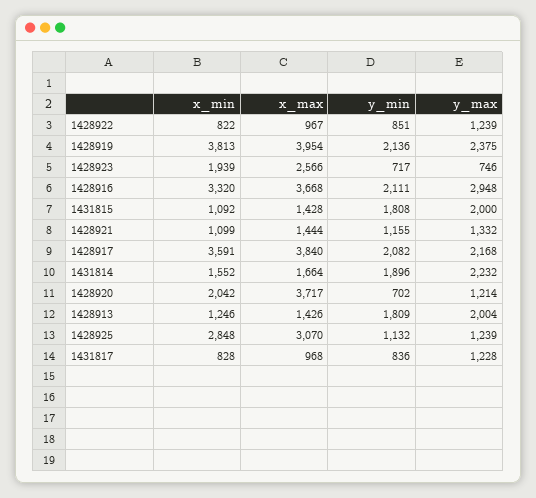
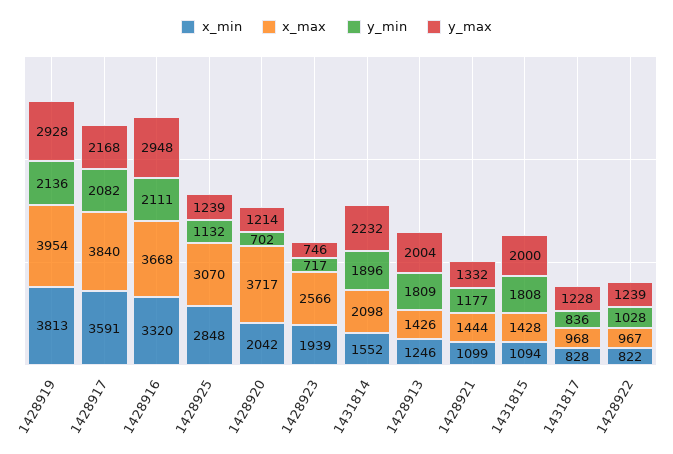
  {
    "x_min": {
      "1428922": 822,
      "1428919": 3813,
      "1428923": 1939,
      "1428916": 3320,
-     "1431815": 1092,
+     "1431815": 1094,
      "1428921": 1099,
      "1428917": 3591,
      "1431814": 1552,
      "1428920": 2042,
      "1428913": 1246,
      "1428925": 2848,
      "1431817": 828
    },
    "x_max": {
      "1428922": 967,
      "1428919": 3954,
      "1428923": 2566,
      "1428916": 3668,
      "1431815": 1428,
      "1428921": 1444,
      "1428917": 3840,
-     "1431814": 1664,
+     "1431814": 2098,
      "1428920": 3717,
      "1428913": 1426,
      "1428925": 3070,
      "1431817": 968
    },
    "y_min": {
-     "1428922": 851,
+     "1428922": 1028,
      "1428919": 2136,
      "1428923": 717,
      "1428916": 2111,
      "1431815": 1808,
-     "1428921": 1155,
+     "1428921": 1177,
      "1428917": 2082,
      "1431814": 1896,
      "1428920": 702,
      "1428913": 1809,
      "1428925": 1132,
      "1431817": 836
    },
    "y_max": {
      "1428922": 1239,
-     "1428919": 2375,
+     "1428919": 2928,
      "1428923": 746,
      "1428916": 2948,
      "1431815": 2000,
      "1428921": 1332,
      "1428917": 2168,
      "1431814": 2232,
      "1428920": 1214,
      "1428913": 2004,
      "1428925": 1239,
      "1431817": 1228
    }
  }

